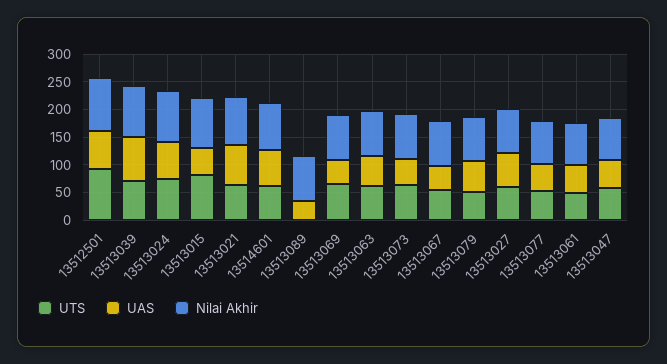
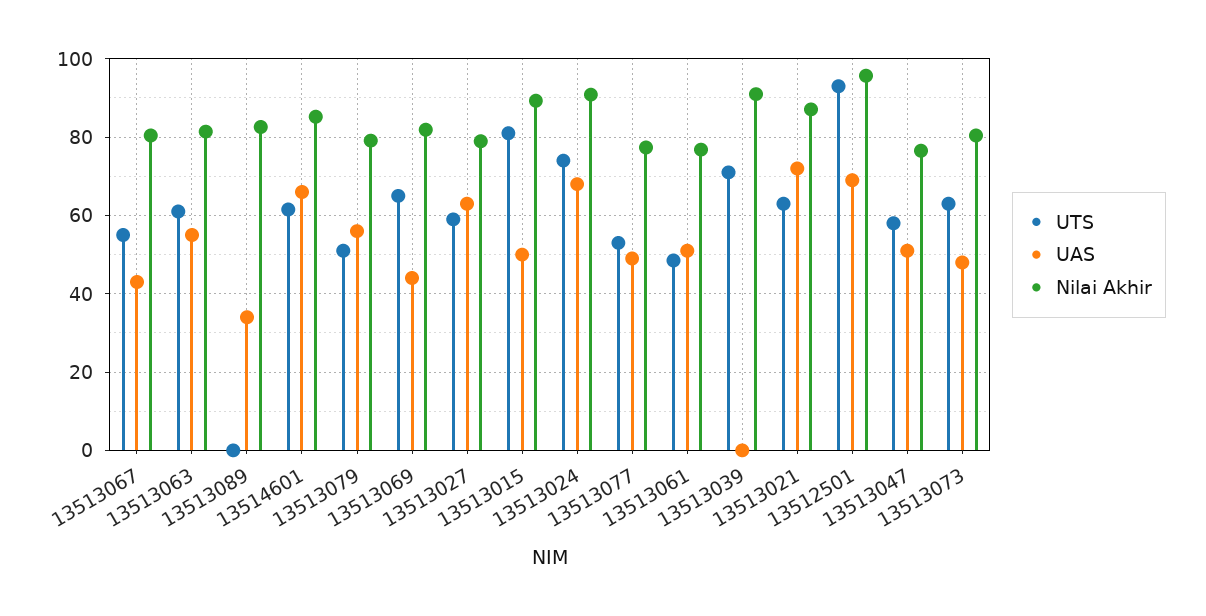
  {
    "UTS": {
      "13512501": 94,
      "13513039": 72,
      "13513024": 74,
      "13513015": 82,
      "13513021": 64,
      "13514601": 62,
      "13513089": 0,
      "13513069": 66,
      "13513063": 62,
      "13513073": 64,
      "13513067": 56,
      "13513079": 52,
      "13513027": 60,
      "13513077": 54,
      "13513061": 48,
      "13513047": 58
    },
    "UAS": {
      "13512501": 70,
-     "13513039": 75,
+     "13513039": 0,
      "13513024": 68,
      "13513015": 50,
      "13513021": 72,
      "13514601": 66,
      "13513089": 34,
      "13513069": 44,
      "13513063": 56,
      "13513073": 48,
      "13513067": 44,
      "13513079": 56,
      "13513027": 64,
      "13513077": 50,
      "13513061": 52,
      "13513047": 52
    },
    "Nilai Akhir": {
      "13512501": 96,
      "13513039": 90,
      "13513024": 90,
      "13513015": 90,
      "13513021": 88,
      "13514601": 86,
      "13513089": 82,
      "13513069": 82,
      "13513063": 82,
      "13513073": 80,
      "13513067": 80,
      "13513079": 80,
      "13513027": 78,
      "13513077": 78,
      "13513061": 76,
      "13513047": 76
    }
  }

